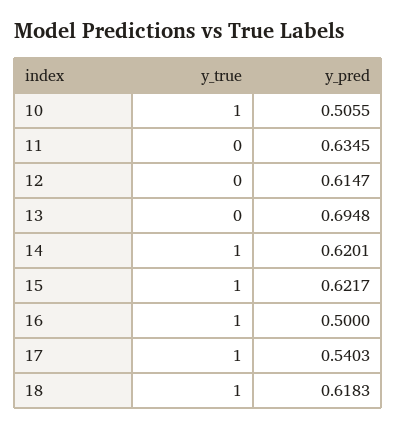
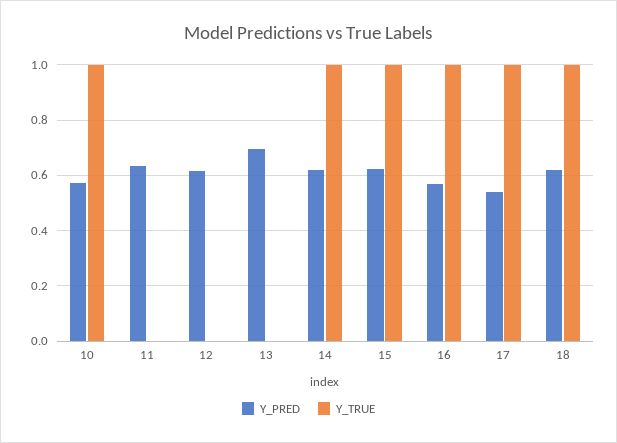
  {
    "y_true": {
      "10": 1,
      "11": 0,
      "12": 0,
      "13": 0,
      "14": 1,
      "15": 1,
      "16": 1,
      "17": 1,
      "18": 1
    },
    "y_pred": {
-     "10": 0.5055,
+     "10": 0.575,
      "11": 0.6345,
      "12": 0.6147,
      "13": 0.6948,
      "14": 0.6201,
      "15": 0.6217,
-     "16": 0.5,
+     "16": 0.575,
      "17": 0.5403,
      "18": 0.6183
    }
  }

